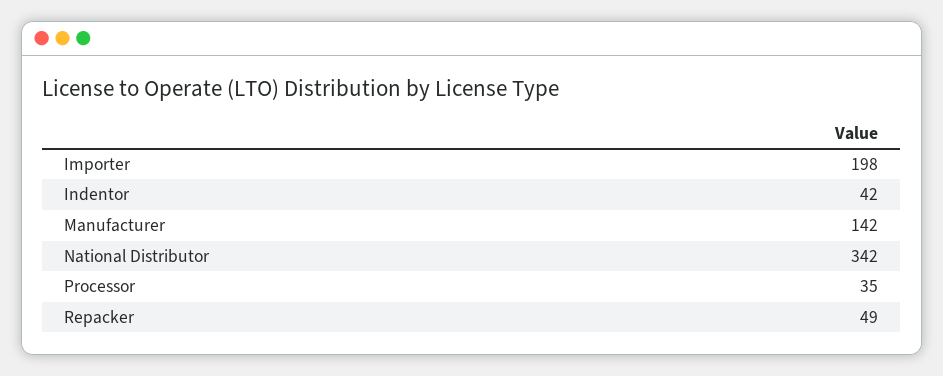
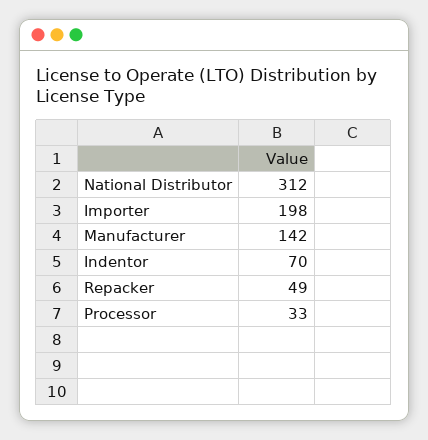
  {
    "Importer": 198,
-   "Indentor": 42,
+   "Indentor": 70,
    "Manufacturer": 142,
-   "National Distributor": 342,
+   "National Distributor": 312,
-   "Processor": 35,
+   "Processor": 33,
    "Repacker": 49
  }

